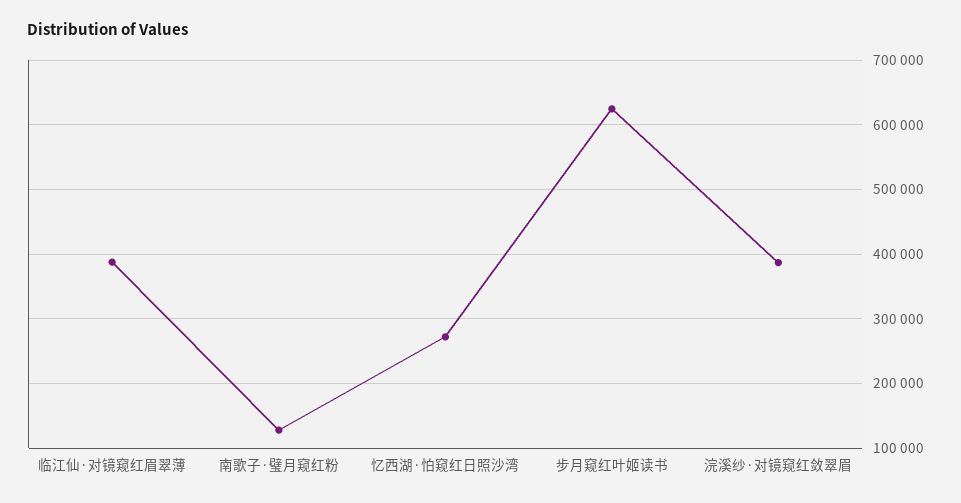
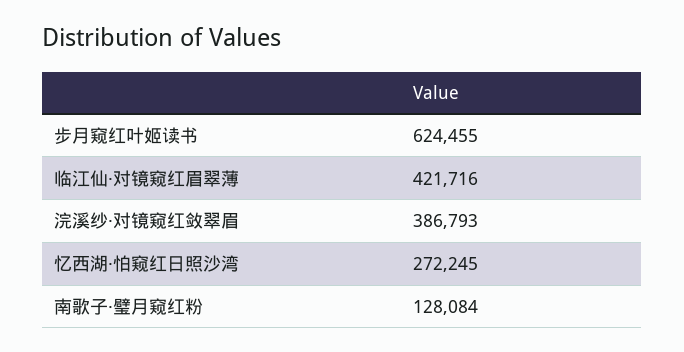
  {
-   "临江仙·对镜窥红眉翠薄": 390000,
+   "临江仙·对镜窥红眉翠薄": 421716,
    "南歌子·璧月窥红粉": 128084,
    "忆西湖·怕窥红日照沙湾": 272245,
    "步月窥红叶姬读书": 624455,
    "浣溪纱·对镜窥红敛翠眉": 386793
  }

